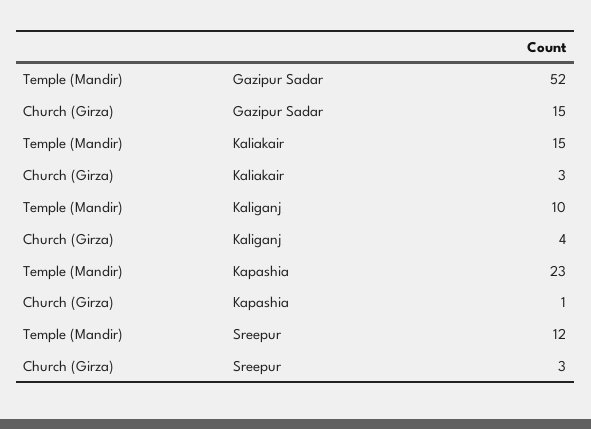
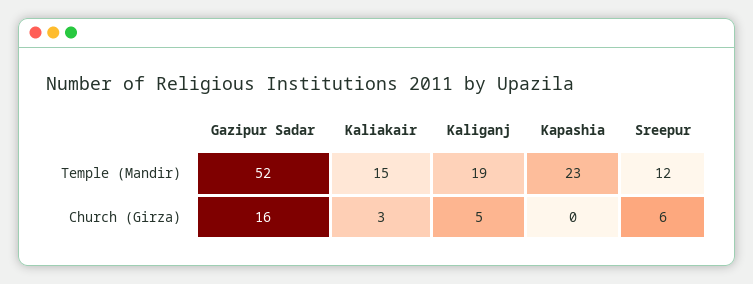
  {
    "Temple (Mandir)": {
      "Gazipur Sadar": 52,
      "Kaliakair": 15,
-     "Kaliganj": 10,
+     "Kaliganj": 19,
      "Kapashia": 23,
      "Sreepur": 12
    },
    "Church (Girza)": {
-     "Gazipur Sadar": 15,
+     "Gazipur Sadar": 16,
      "Kaliakair": 3,
-     "Kaliganj": 4,
+     "Kaliganj": 5,
-     "Kapashia": 1,
+     "Kapashia": 0,
-     "Sreepur": 3
+     "Sreepur": 6
    }
  }

